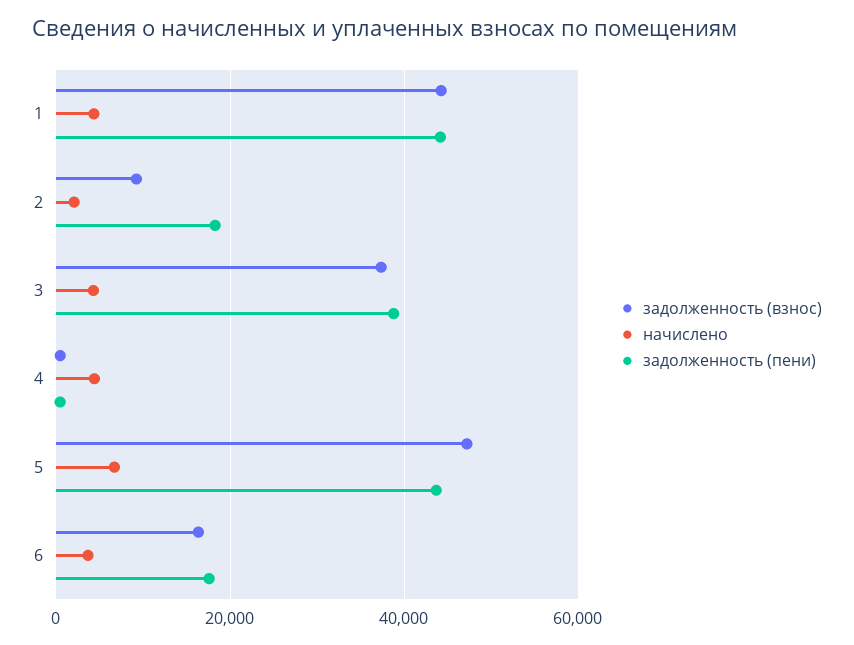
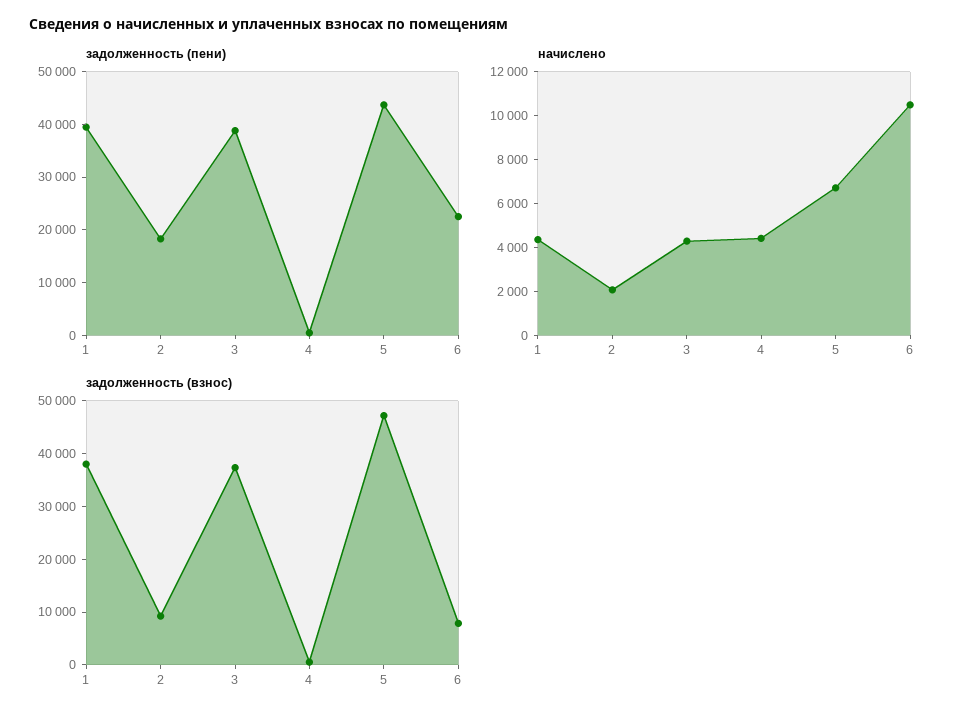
  {
    "задолженность (взнос)": {
-     "1": 44000,
+     "1": 38000,
      "2": 10000,
      "3": 38000,
      "4": 0,
      "5": 48000,
-     "6": 16000
+     "6": 8000
    },
    "начислено": {
      "1": 4500,
      "2": 2000,
      "3": 4500,
      "4": 4500,
      "5": 6500,
-     "6": 4000
+     "6": 10500
    },
    "задолженность (пени)": {
-     "1": 44000,
+     "1": 40000,
      "2": 18000,
      "3": 38000,
      "4": 0,
      "5": 44000,
-     "6": 18000
+     "6": 22000
    }
  }

